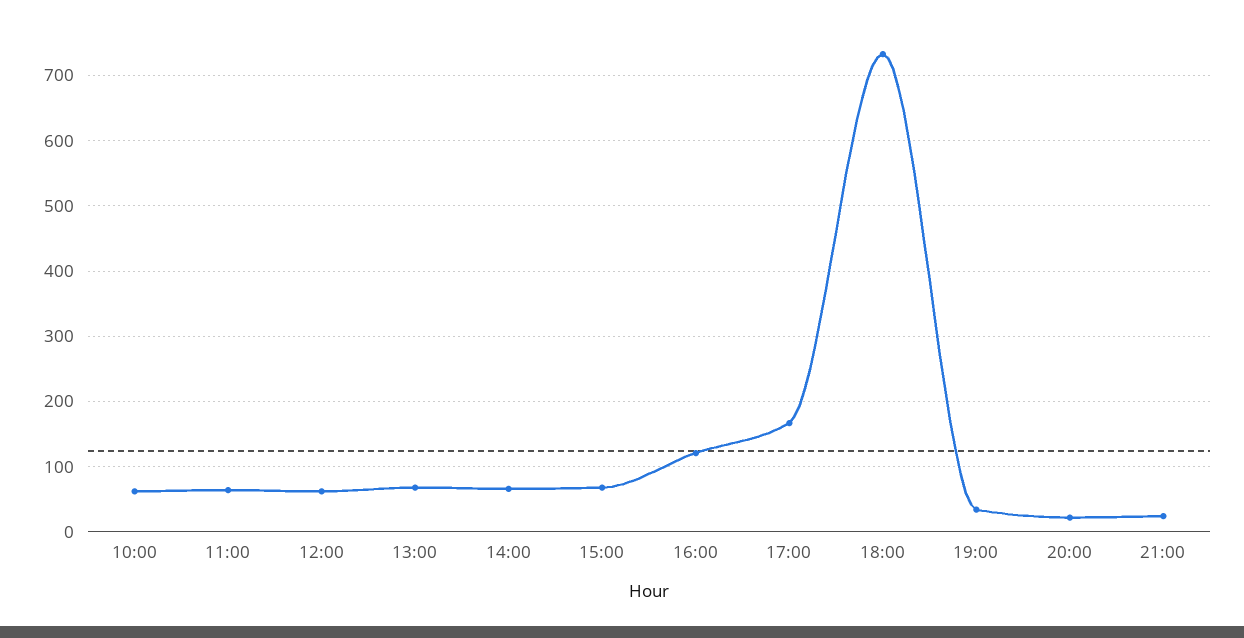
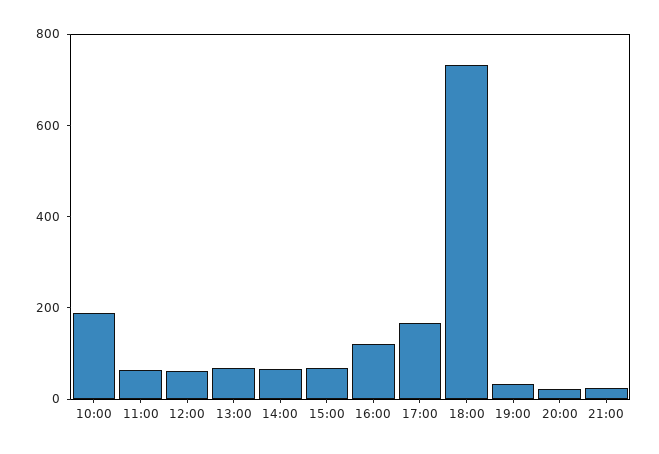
  {
-   "10:00": 60,
+   "10:00": 200,
    "11:00": 60,
    "12:00": 60,
    "13:00": 70,
    "14:00": 70,
    "15:00": 70,
    "16:00": 120,
    "17:00": 170,
    "18:00": 730,
    "19:00": 30,
    "20:00": 20,
    "21:00": 20
  }

